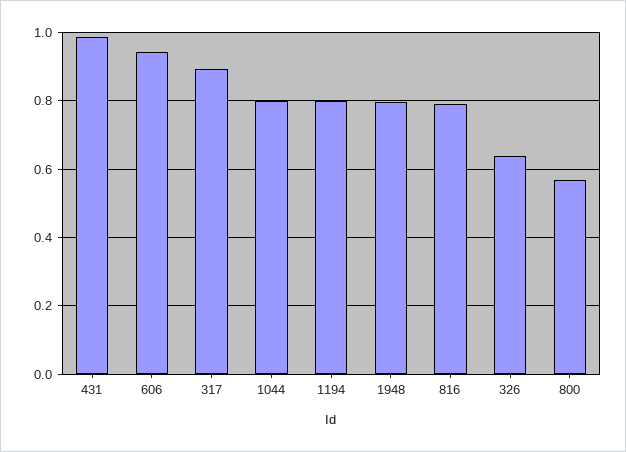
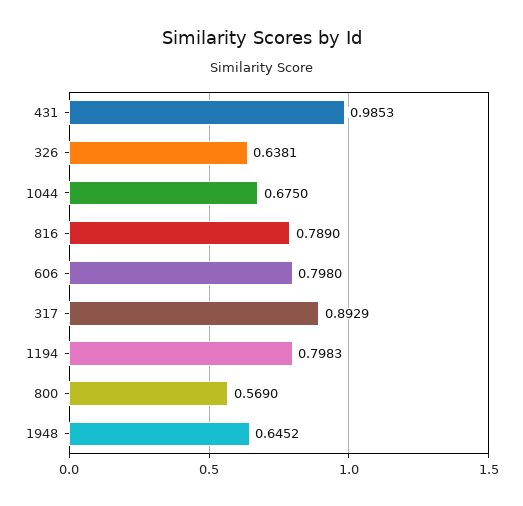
  {
    "431": 0.9853,
-   "606": 0.94,
+   "606": 0.798,
    "317": 0.8929,
-   "1044": 0.8,
+   "1044": 0.675,
    "1194": 0.7983,
-   "1948": 0.8,
+   "1948": 0.6452,
    "816": 0.789,
    "326": 0.6381,
    "800": 0.569
  }

